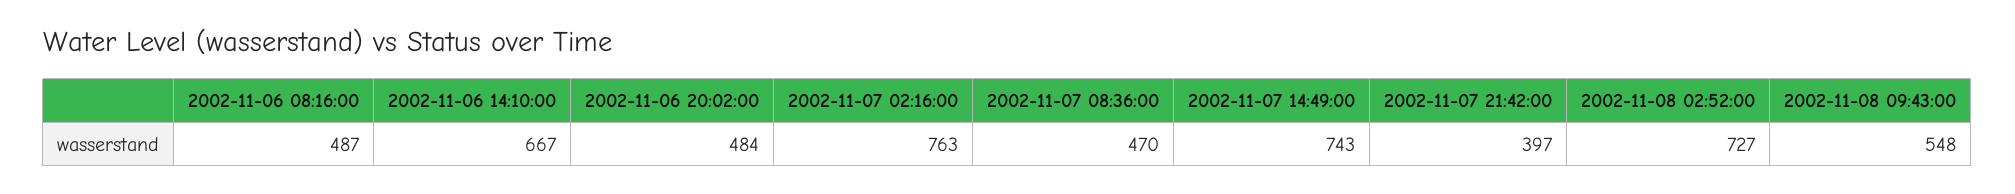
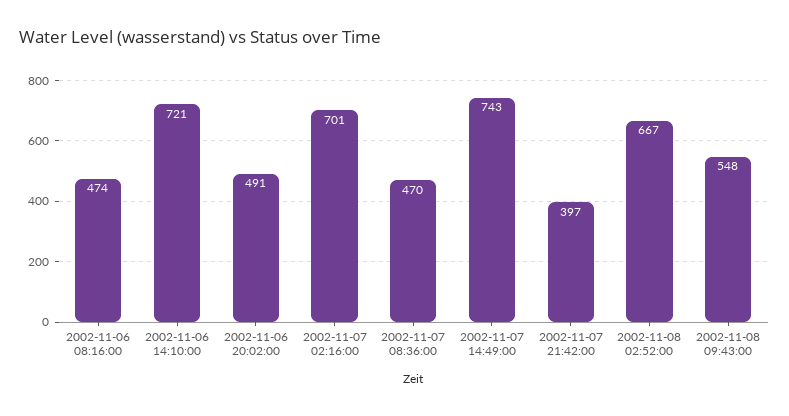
  {
-   "2002-11-06 08:16:00": 487,
+   "2002-11-06 08:16:00": 474,
-   "2002-11-06 14:10:00": 667,
+   "2002-11-06 14:10:00": 721,
-   "2002-11-06 20:02:00": 484,
+   "2002-11-06 20:02:00": 491,
-   "2002-11-07 02:16:00": 763,
+   "2002-11-07 02:16:00": 701,
    "2002-11-07 08:36:00": 470,
    "2002-11-07 14:49:00": 743,
    "2002-11-07 21:42:00": 397,
-   "2002-11-08 02:52:00": 727,
+   "2002-11-08 02:52:00": 667,
    "2002-11-08 09:43:00": 548
  }

